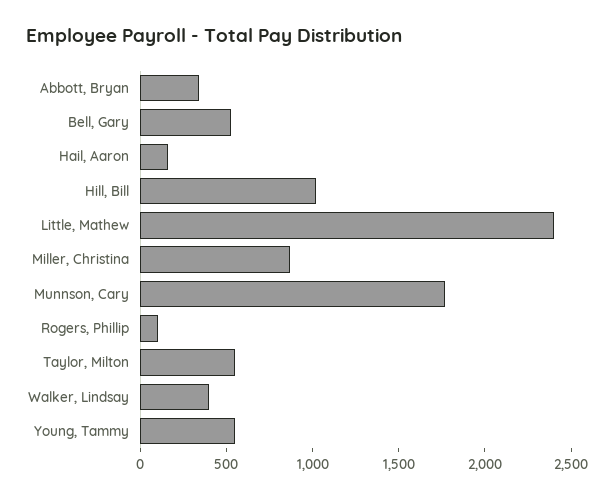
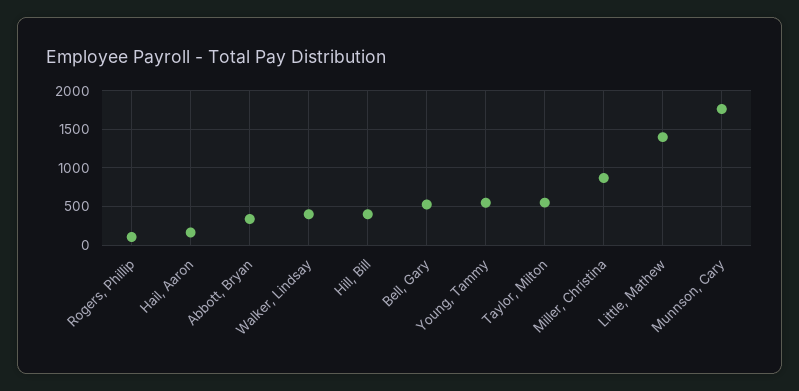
  {
    "Abbott, Bryan": 300,
    "Bell, Gary": 500,
    "Hail, Aaron": 200,
-   "Hill, Bill": 1000,
+   "Hill, Bill": 400,
-   "Little, Mathew": 2400,
+   "Little, Mathew": 1400,
    "Miller, Christina": 900,
    "Munnson, Cary": 1800,
    "Rogers, Phillip": 100,
    "Taylor, Milton": 600,
    "Walker, Lindsay": 400,
    "Young, Tammy": 500
  }

